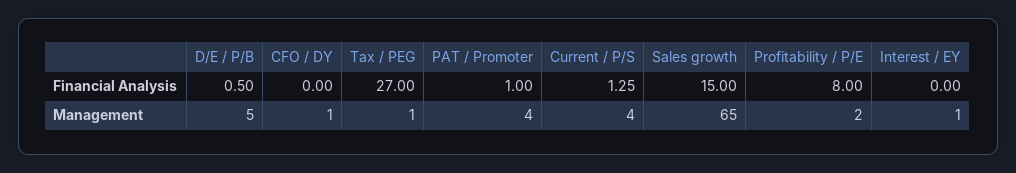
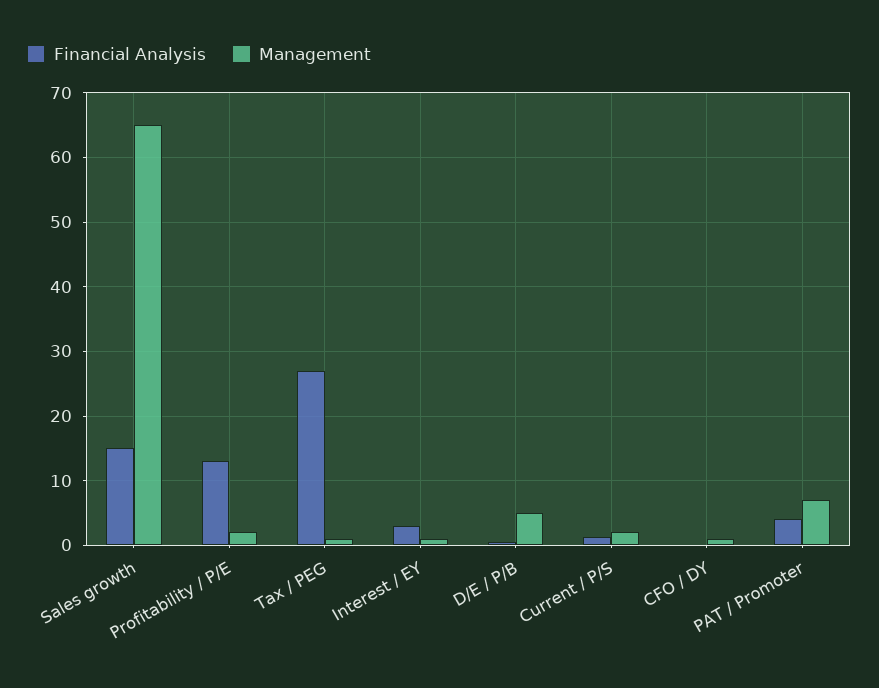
  {
    "Financial Analysis": {
      "D/E / P/B": 0.5,
      "CFO / DY": 0,
      "Tax / PEG": 27,
-     "PAT / Promoter": 1,
+     "PAT / Promoter": 4,
      "Current / P/S": 1.25,
      "Sales growth": 15,
-     "Profitability / P/E": 8,
+     "Profitability / P/E": 13,
-     "Interest / EY": 0
+     "Interest / EY": 3
    },
    "Management": {
      "D/E / P/B": 5,
      "CFO / DY": 1,
      "Tax / PEG": 1,
-     "PAT / Promoter": 4,
+     "PAT / Promoter": 7,
-     "Current / P/S": 4,
+     "Current / P/S": 2,
      "Sales growth": 65,
      "Profitability / P/E": 2,
      "Interest / EY": 1
    }
  }

